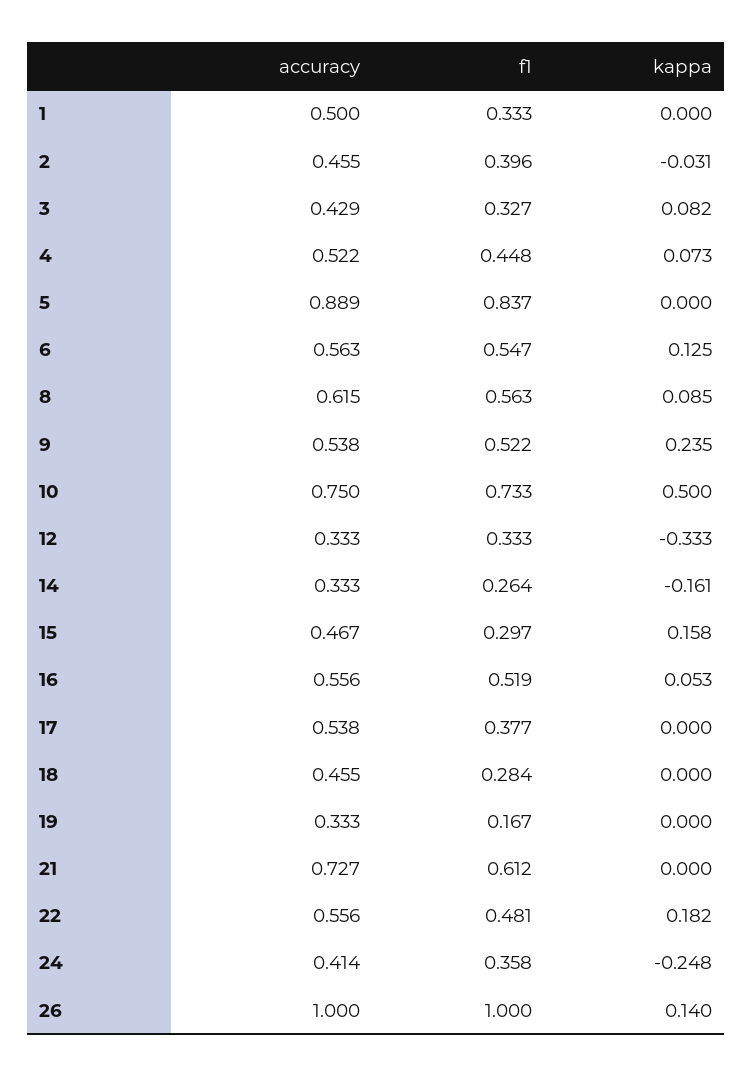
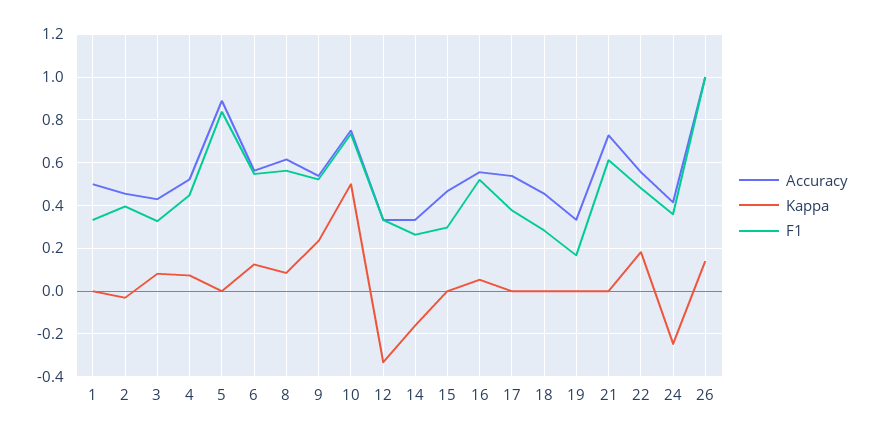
  {
    "accuracy": {
      "1": 0.5,
      "2": 0.455,
      "3": 0.429,
      "4": 0.522,
      "5": 0.889,
      "6": 0.563,
      "8": 0.615,
      "9": 0.538,
      "10": 0.75,
      "12": 0.333,
      "14": 0.333,
      "15": 0.467,
      "16": 0.556,
      "17": 0.538,
      "18": 0.455,
      "19": 0.333,
      "21": 0.727,
      "22": 0.556,
      "24": 0.414,
      "26": 1
    },
    "f1": {
      "1": 0.333,
      "2": 0.396,
      "3": 0.327,
      "4": 0.448,
      "5": 0.837,
      "6": 0.547,
      "8": 0.563,
      "9": 0.522,
      "10": 0.733,
      "12": 0.333,
      "14": 0.264,
      "15": 0.297,
      "16": 0.519,
      "17": 0.377,
      "18": 0.284,
      "19": 0.167,
      "21": 0.612,
      "22": 0.481,
      "24": 0.358,
      "26": 1
    },
    "kappa": {
      "1": 0,
      "2": -0.031,
      "3": 0.082,
      "4": 0.073,
      "5": 0,
      "6": 0.125,
      "8": 0.085,
      "9": 0.235,
      "10": 0.5,
      "12": -0.333,
      "14": -0.161,
-     "15": 0.158,
+     "15": 0,
      "16": 0.053,
      "17": 0,
      "18": 0,
      "19": 0,
      "21": 0,
      "22": 0.182,
      "24": -0.248,
      "26": 0.14
    }
  }

